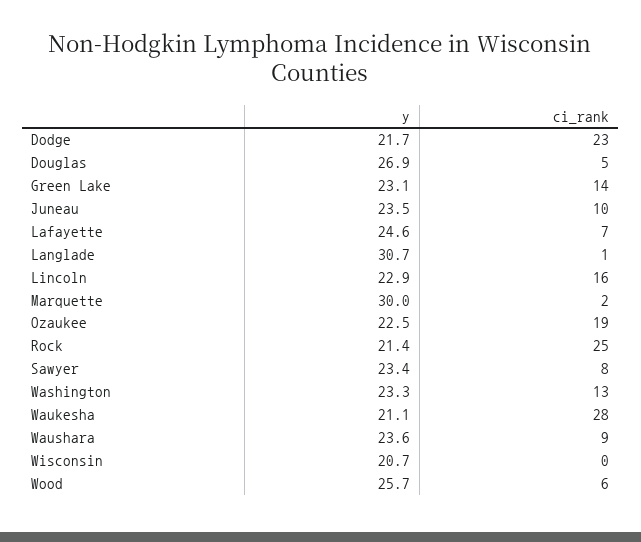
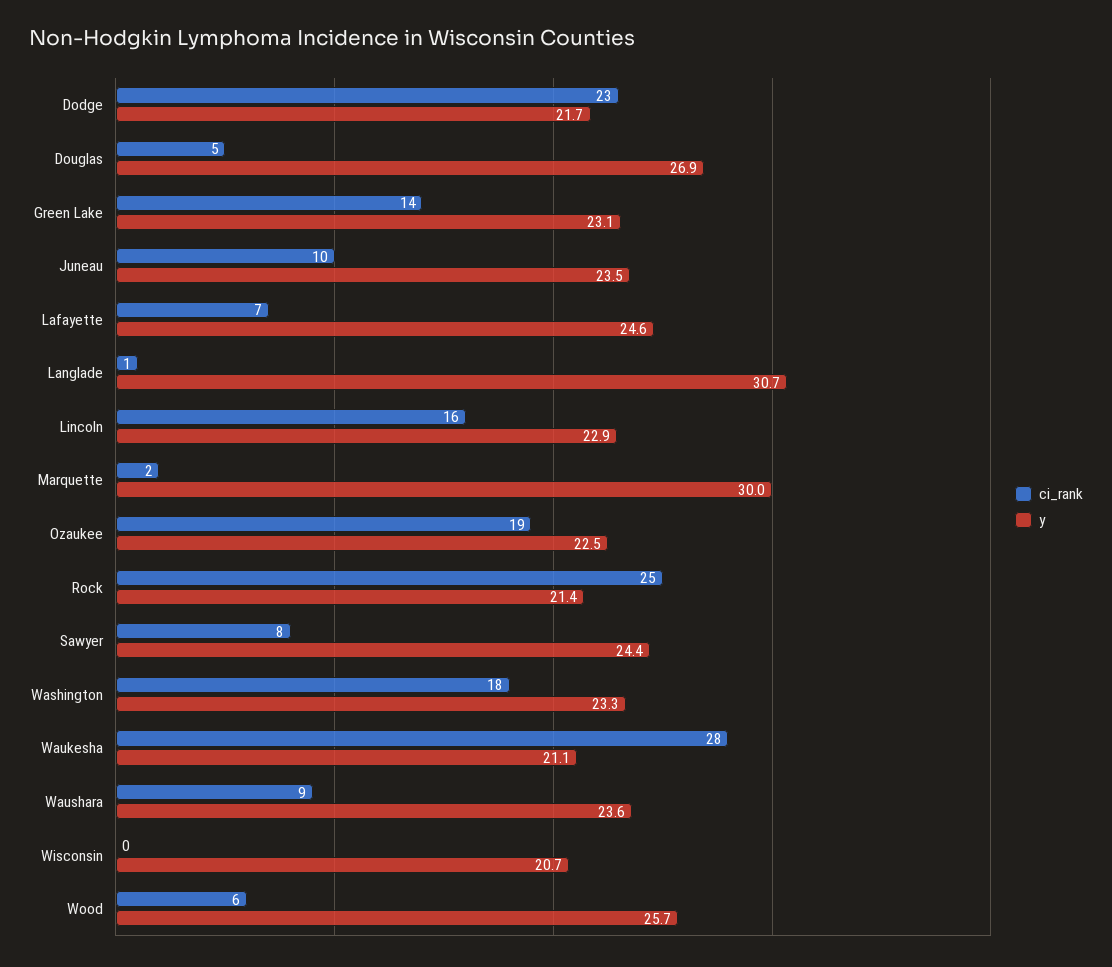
  {
    "y": {
      "Dodge": 21.7,
      "Douglas": 26.9,
      "Green Lake": 23.1,
      "Juneau": 23.5,
      "Lafayette": 24.6,
      "Langlade": 30.7,
      "Lincoln": 22.9,
      "Marquette": 30,
      "Ozaukee": 22.5,
      "Rock": 21.4,
-     "Sawyer": 23.4,
+     "Sawyer": 24.4,
      "Washington": 23.3,
      "Waukesha": 21.1,
      "Waushara": 23.6,
      "Wisconsin": 20.7,
      "Wood": 25.7
    },
    "ci_rank": {
      "Dodge": 23,
      "Douglas": 5,
      "Green Lake": 14,
      "Juneau": 10,
      "Lafayette": 7,
      "Langlade": 1,
      "Lincoln": 16,
      "Marquette": 2,
      "Ozaukee": 19,
      "Rock": 25,
      "Sawyer": 8,
-     "Washington": 13,
+     "Washington": 18,
      "Waukesha": 28,
      "Waushara": 9,
      "Wisconsin": 0,
      "Wood": 6
    }
  }

